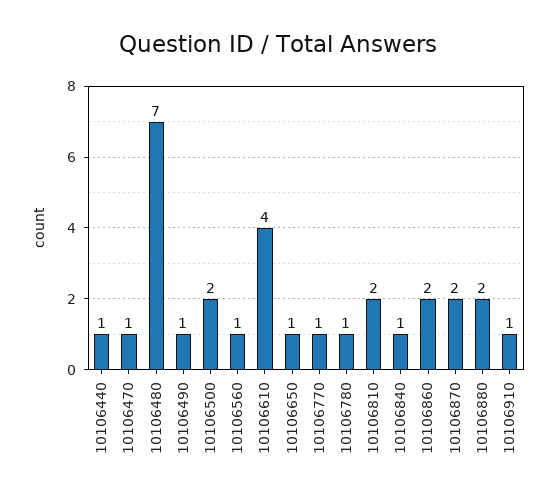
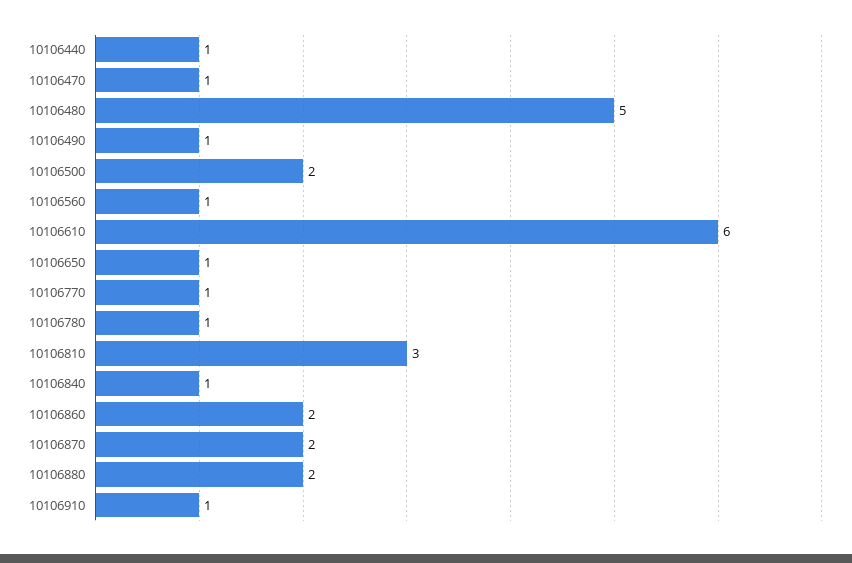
  {
    "10106440": 1,
    "10106470": 1,
-   "10106480": 7,
+   "10106480": 5,
    "10106490": 1,
    "10106500": 2,
    "10106560": 1,
-   "10106610": 4,
+   "10106610": 6,
    "10106650": 1,
    "10106770": 1,
    "10106780": 1,
-   "10106810": 2,
+   "10106810": 3,
    "10106840": 1,
    "10106860": 2,
    "10106870": 2,
    "10106880": 2,
    "10106910": 1
  }

